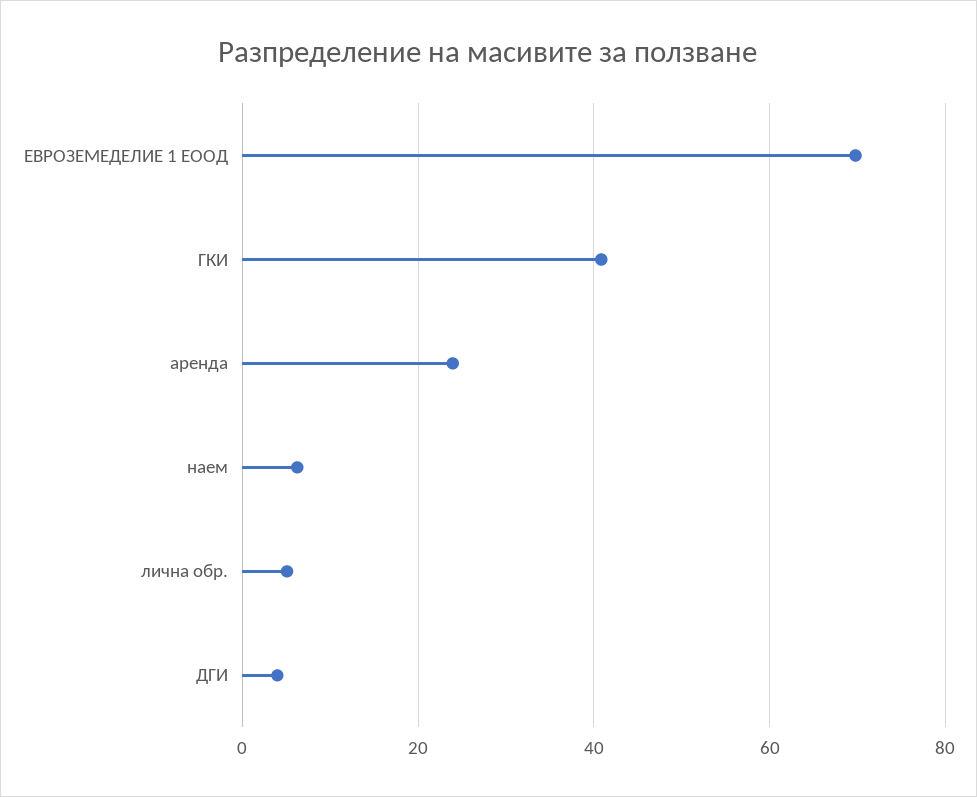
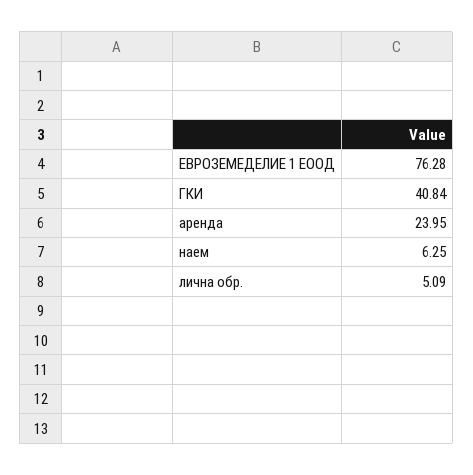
  {
-   "ЕВРОЗЕМЕДЕЛИЕ 1 ЕООД": 70,
+   "ЕВРОЗЕМЕДЕЛИЕ 1 ЕООД": 76.28,
    "ГКИ": 40.84,
    "аренда": 23.95,
    "наем": 6.25,
-   "лична обр.": 5.09,
+   "лична обр.": 5.09
-   "ДГИ": 4
  }

